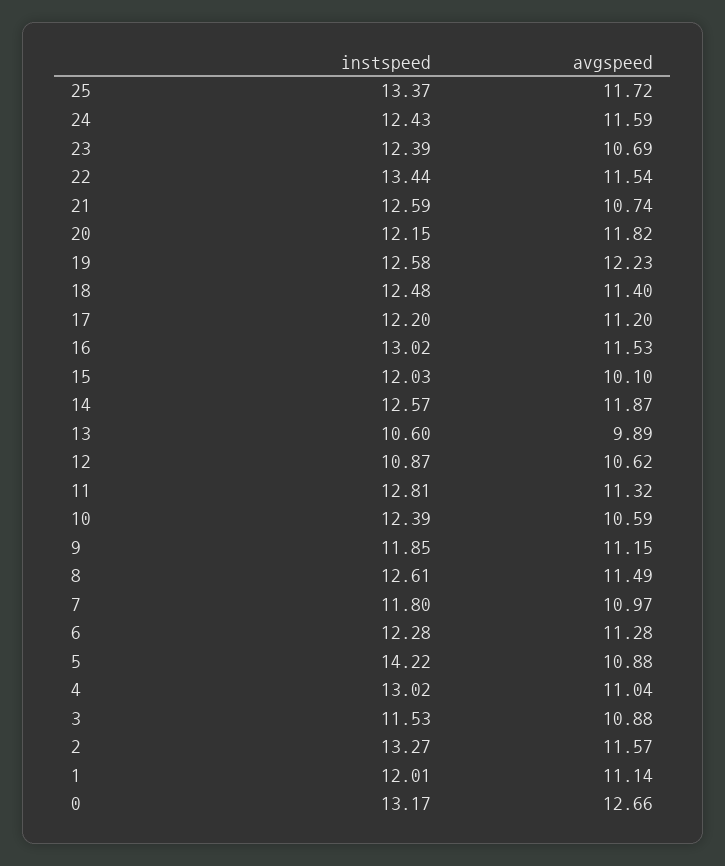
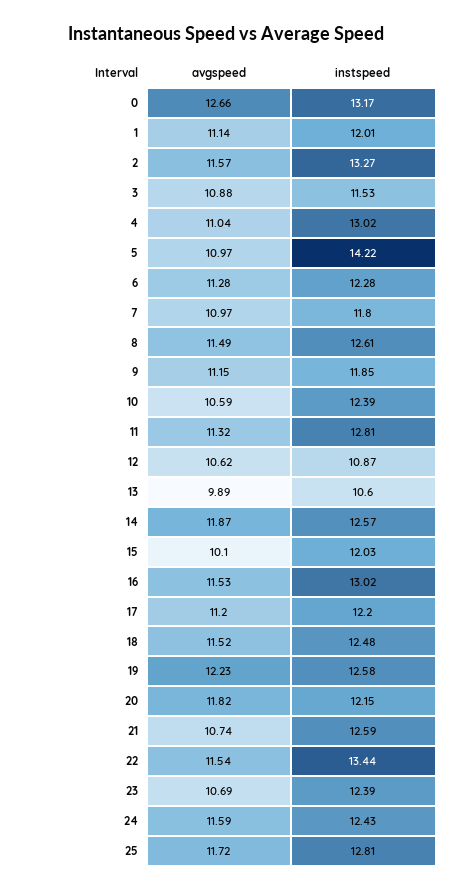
  {
    "instspeed": {
-     "25": 13.37,
+     "25": 12.81,
      "24": 12.43,
      "23": 12.39,
      "22": 13.44,
      "21": 12.59,
      "20": 12.15,
      "19": 12.58,
      "18": 12.48,
      "17": 12.2,
      "16": 13.02,
      "15": 12.03,
      "14": 12.57,
      "13": 10.6,
      "12": 10.87,
      "11": 12.81,
      "10": 12.39,
      "9": 11.85,
      "8": 12.61,
      "7": 11.8,
      "6": 12.28,
      "5": 14.22,
      "4": 13.02,
      "3": 11.53,
      "2": 13.27,
      "1": 12.01,
      "0": 13.17
    },
    "avgspeed": {
      "25": 11.72,
      "24": 11.59,
      "23": 10.69,
      "22": 11.54,
      "21": 10.74,
      "20": 11.82,
      "19": 12.23,
-     "18": 11.4,
+     "18": 11.52,
      "17": 11.2,
      "16": 11.53,
      "15": 10.1,
      "14": 11.87,
      "13": 9.89,
      "12": 10.62,
      "11": 11.32,
      "10": 10.59,
      "9": 11.15,
      "8": 11.49,
      "7": 10.97,
      "6": 11.28,
-     "5": 10.88,
+     "5": 10.97,
      "4": 11.04,
      "3": 10.88,
      "2": 11.57,
      "1": 11.14,
      "0": 12.66
    }
  }

